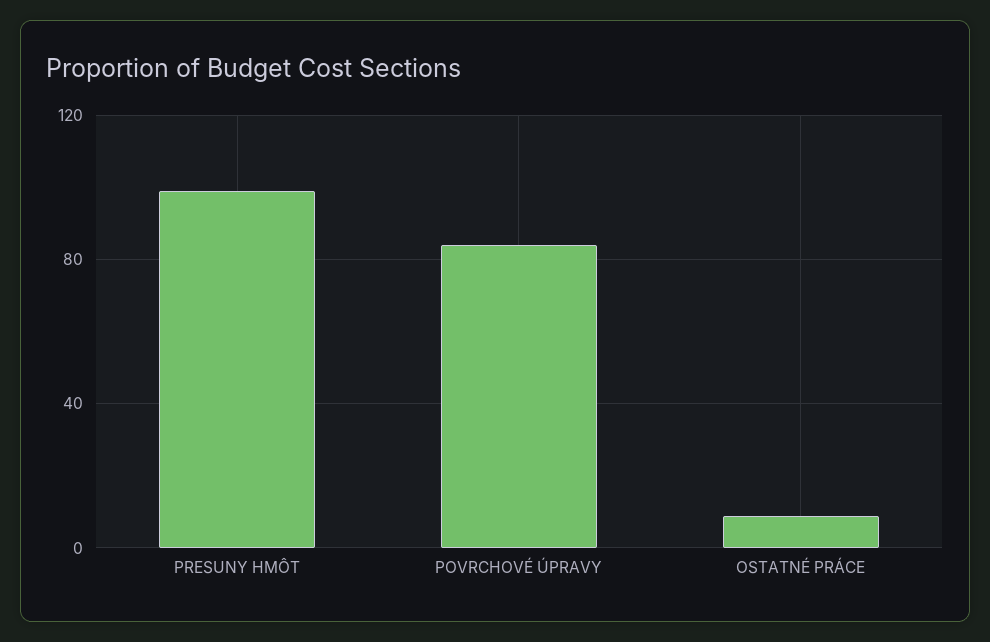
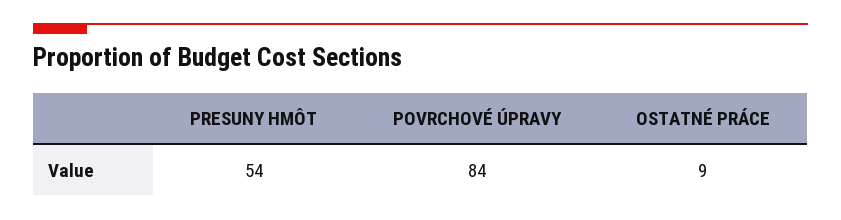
  {
-   "PRESUNY HMÔT": 100,
+   "PRESUNY HMÔT": 54,
    "POVRCHOVÉ ÚPRAVY": 84,
    "OSTATNÉ PRÁCE": 9
  }

